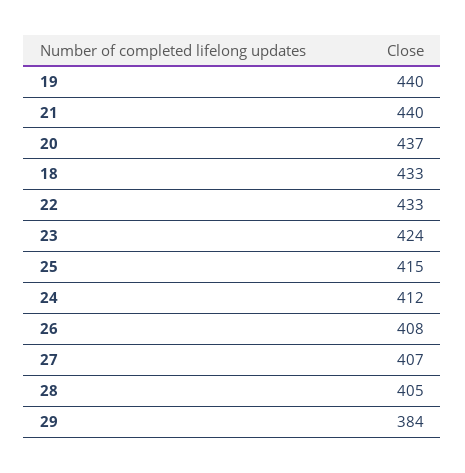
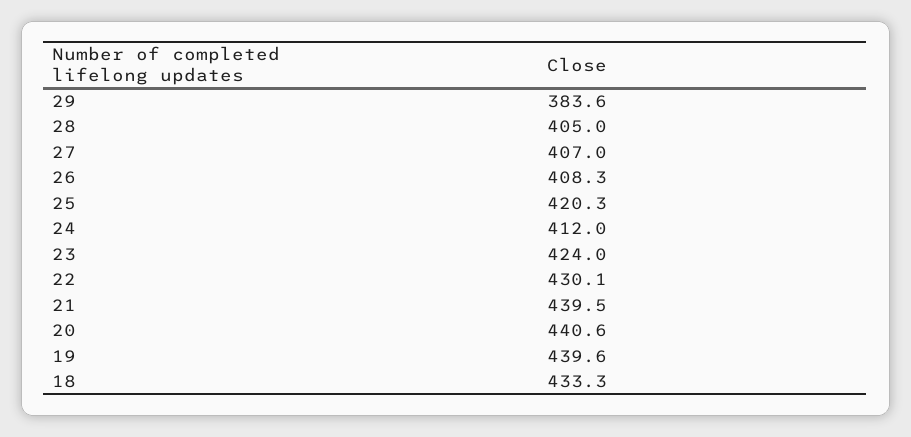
  {
    "19": 439.6,
    "21": 439.5,
-   "20": 437,
+   "20": 440.6,
    "18": 433.3,
-   "22": 433,
+   "22": 430.1,
    "23": 424,
-   "25": 415,
+   "25": 420.3,
    "24": 412,
    "26": 408.3,
    "27": 407,
    "28": 405,
    "29": 383.6
  }

